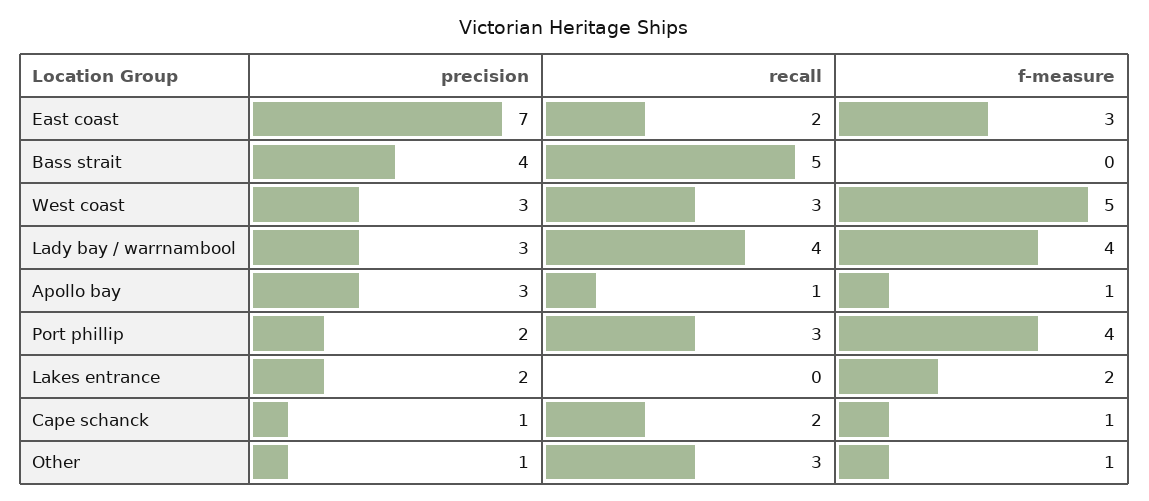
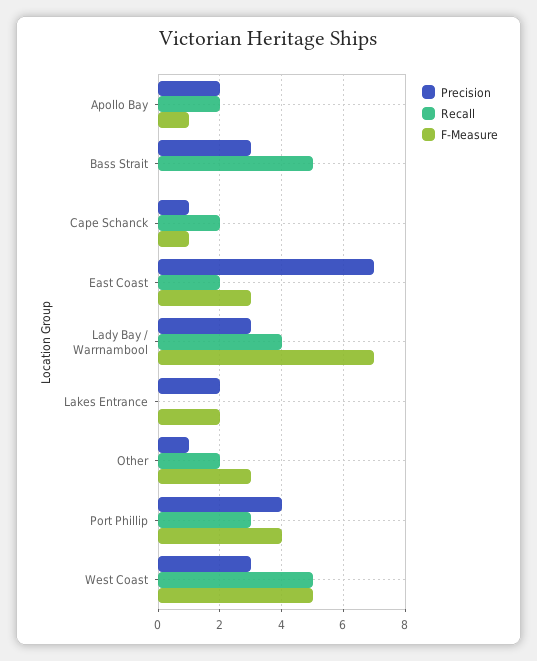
  {
    "precision": {
      "East coast": 7,
-     "Bass strait": 4,
+     "Bass strait": 3,
      "West coast": 3,
      "Lady bay / warrnambool": 3,
-     "Apollo bay": 3,
+     "Apollo bay": 2,
-     "Port phillip": 2,
+     "Port phillip": 4,
      "Lakes entrance": 2,
      "Cape schanck": 1,
      "Other": 1
    },
    "recall": {
      "East coast": 2,
      "Bass strait": 5,
-     "West coast": 3,
+     "West coast": 5,
      "Lady bay / warrnambool": 4,
-     "Apollo bay": 1,
+     "Apollo bay": 2,
      "Port phillip": 3,
      "Lakes entrance": 0,
      "Cape schanck": 2,
-     "Other": 3
+     "Other": 2
    },
    "f-measure": {
      "East coast": 3,
      "Bass strait": 0,
      "West coast": 5,
-     "Lady bay / warrnambool": 4,
+     "Lady bay / warrnambool": 7,
      "Apollo bay": 1,
      "Port phillip": 4,
      "Lakes entrance": 2,
      "Cape schanck": 1,
-     "Other": 1
+     "Other": 3
    }
  }

